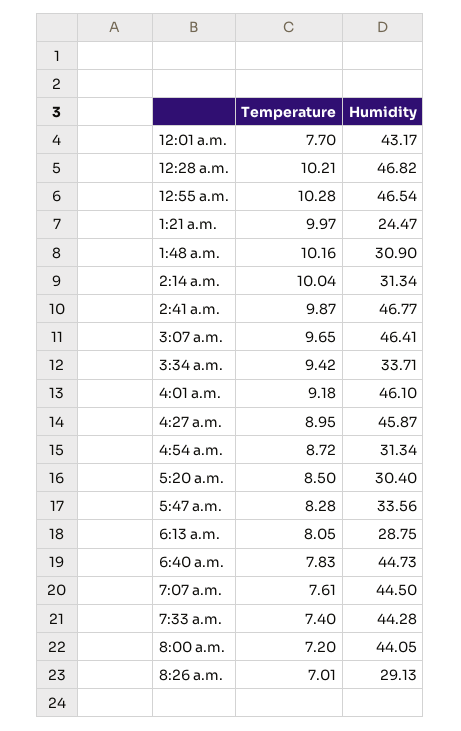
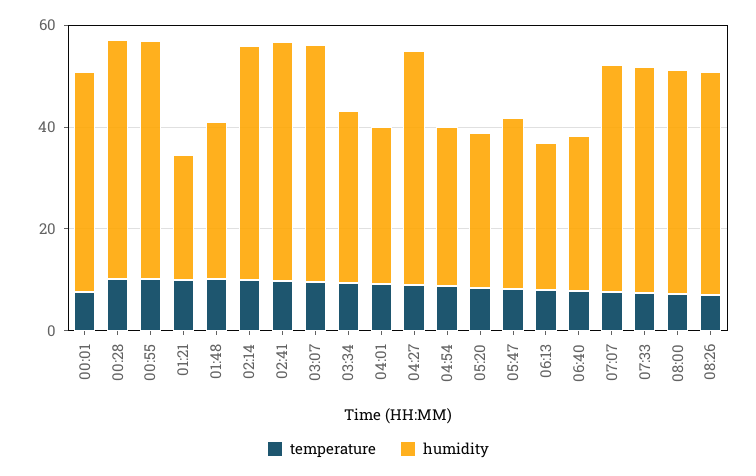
  {
    "Temperature": {
      "12:01 a.m.": 7.7,
      "12:28 a.m.": 10.21,
      "12:55 a.m.": 10.28,
      "1:21 a.m.": 9.97,
      "1:48 a.m.": 10.16,
      "2:14 a.m.": 10.04,
      "2:41 a.m.": 9.87,
      "3:07 a.m.": 9.65,
      "3:34 a.m.": 9.42,
      "4:01 a.m.": 9.18,
      "4:27 a.m.": 8.95,
      "4:54 a.m.": 8.72,
      "5:20 a.m.": 8.5,
      "5:47 a.m.": 8.28,
      "6:13 a.m.": 8.05,
      "6:40 a.m.": 7.83,
      "7:07 a.m.": 7.61,
      "7:33 a.m.": 7.4,
      "8:00 a.m.": 7.2,
      "8:26 a.m.": 7.01
    },
    "Humidity": {
      "12:01 a.m.": 43.17,
      "12:28 a.m.": 46.82,
      "12:55 a.m.": 46.54,
      "1:21 a.m.": 24.47,
      "1:48 a.m.": 30.9,
-     "2:14 a.m.": 31.34,
+     "2:14 a.m.": 45,
      "2:41 a.m.": 46.77,
      "3:07 a.m.": 46.41,
      "3:34 a.m.": 33.71,
-     "4:01 a.m.": 46.1,
+     "4:01 a.m.": 30,
      "4:27 a.m.": 45.87,
      "4:54 a.m.": 31.34,
      "5:20 a.m.": 30.4,
      "5:47 a.m.": 33.56,
      "6:13 a.m.": 28.75,
-     "6:40 a.m.": 44.73,
+     "6:40 a.m.": 30,
      "7:07 a.m.": 44.5,
      "7:33 a.m.": 44.28,
      "8:00 a.m.": 44.05,
-     "8:26 a.m.": 29.13
+     "8:26 a.m.": 45
    }
  }

